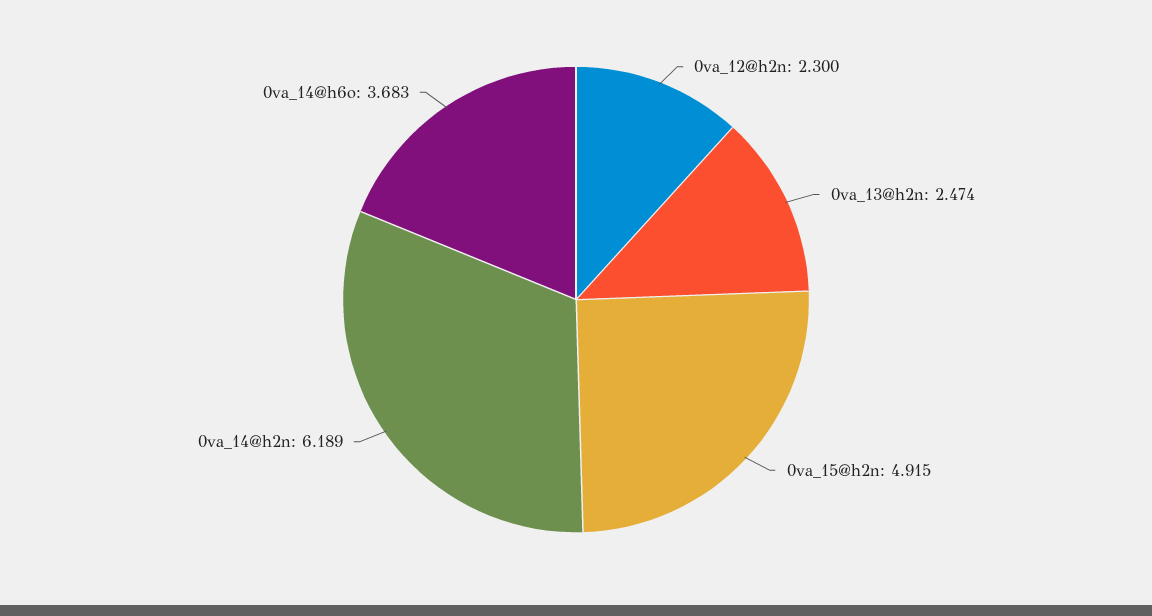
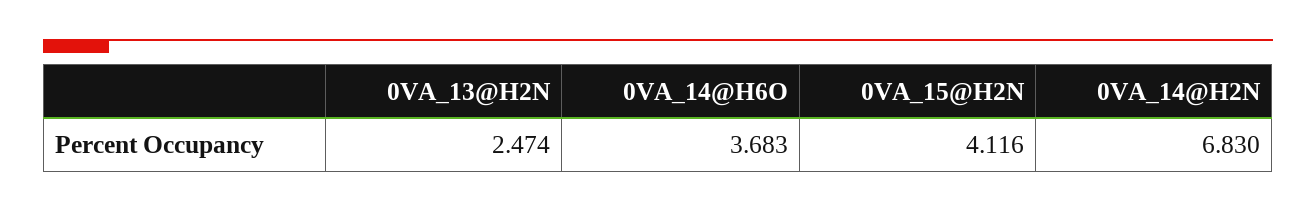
  {
-   "0va_12@h2n": 2.3,
    "0va_13@h2n": 2.474,
-   "0va_15@h2n": 4.915,
+   "0va_15@h2n": 4.116,
-   "0va_14@h2n": 6.189,
+   "0va_14@h2n": 6.83,
    "0va_14@h6o": 3.683
  }

